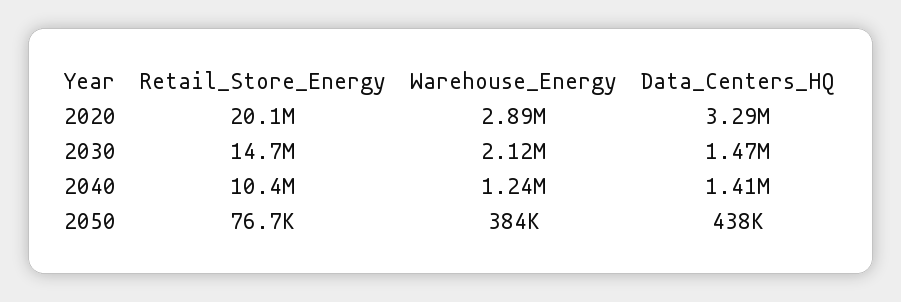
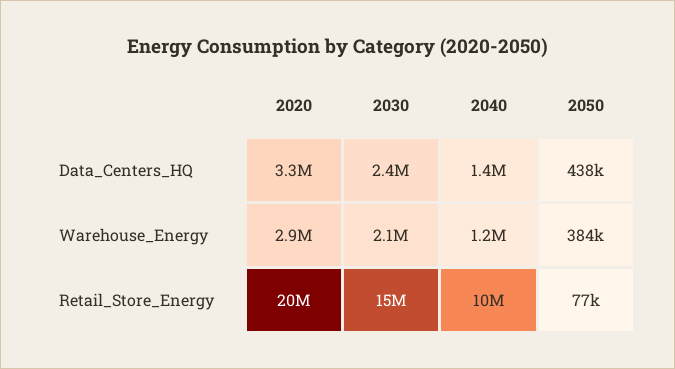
  {
    "Retail_Store_Energy": {
      "2020": 20100000,
      "2030": 14700000,
      "2040": 10400000,
      "2050": 76700
    },
    "Warehouse_Energy": {
      "2020": 2890000,
      "2030": 2120000,
      "2040": 1240000,
      "2050": 384000
    },
    "Data_Centers_HQ": {
      "2020": 3290000,
-     "2030": 1470000,
+     "2030": 2400000,
      "2040": 1410000,
      "2050": 438000
    }
  }

